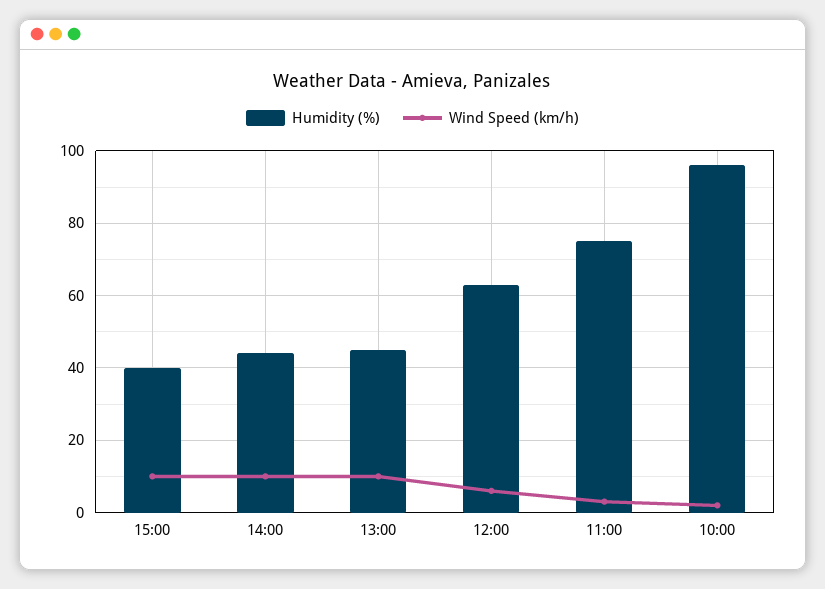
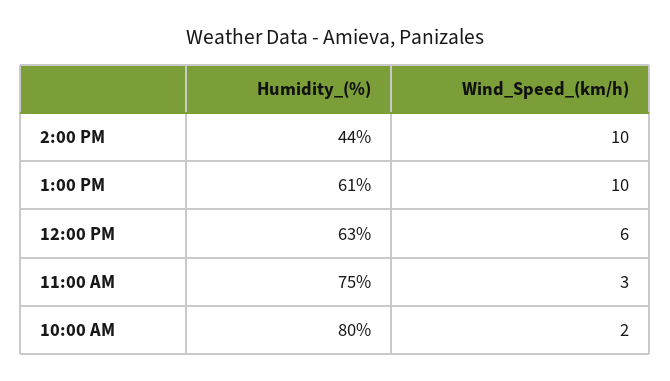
  {
    "Humidity (%)": {
-     "15:00": 40,
      "14:00": 44,
-     "13:00": 45,
+     "13:00": 61,
      "12:00": 63,
      "11:00": 75,
-     "10:00": 95
+     "10:00": 80
    },
    "Wind Speed (km/h)": {
-     "15:00": 10,
      "14:00": 10,
      "13:00": 10,
      "12:00": 6,
      "11:00": 3,
      "10:00": 2
    }
  }

